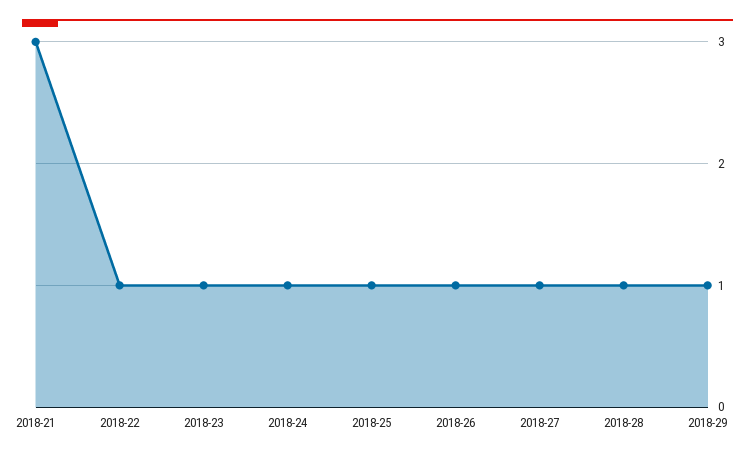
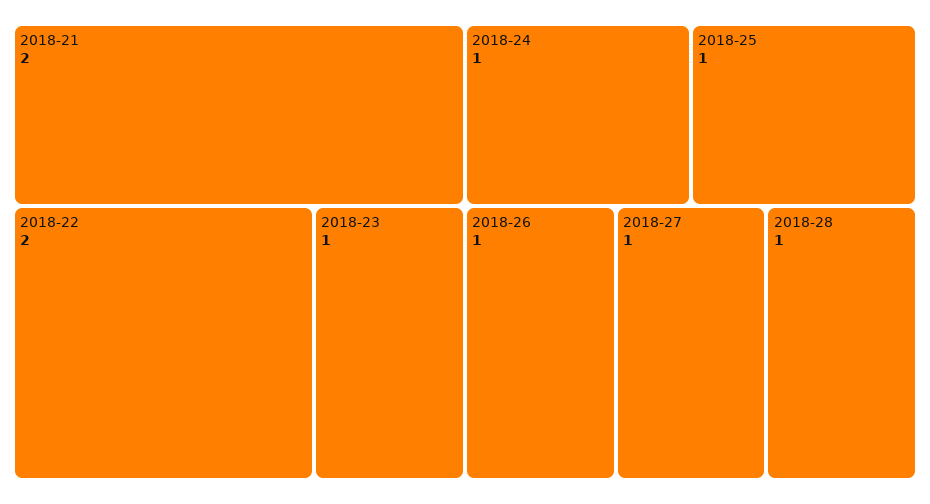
  {
-   "2018-21": 3,
+   "2018-21": 2,
-   "2018-22": 1,
+   "2018-22": 2,
    "2018-23": 1,
    "2018-24": 1,
    "2018-25": 1,
    "2018-26": 1,
    "2018-27": 1,
-   "2018-28": 1,
+   "2018-28": 1
-   "2018-29": 1
  }

